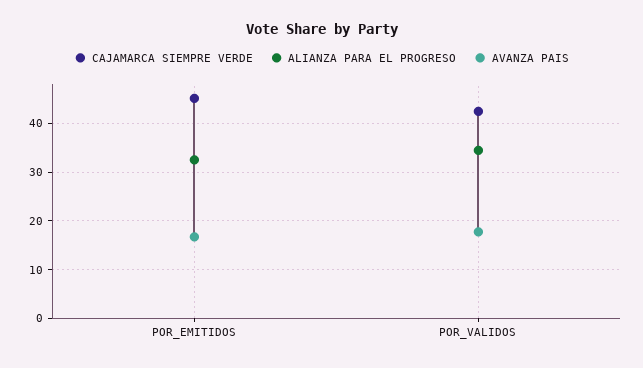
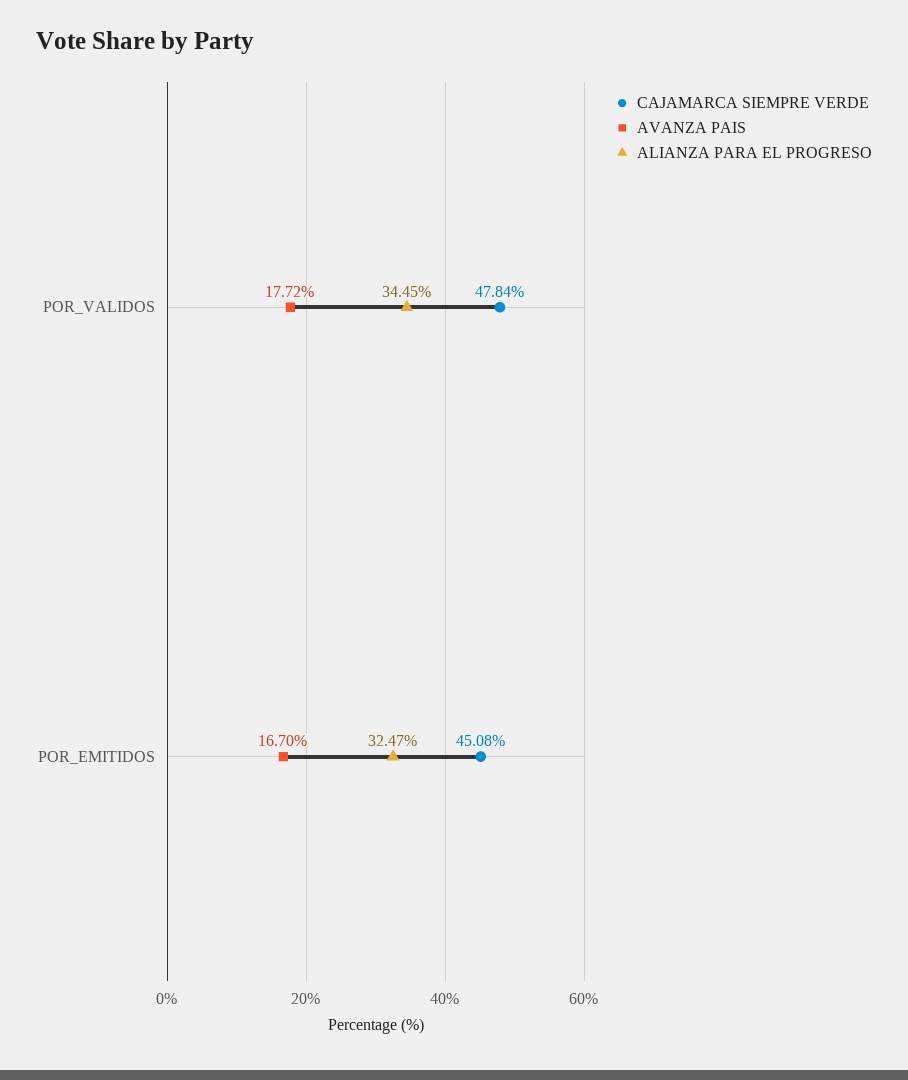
  {
    "CAJAMARCA SIEMPRE VERDE": {
      "POR_EMITIDOS": 45.08,
-     "POR_VALIDOS": 42
+     "POR_VALIDOS": 47.84
    },
    "ALIANZA PARA EL PROGRESO": {
      "POR_EMITIDOS": 32.47,
      "POR_VALIDOS": 34.45
    },
    "AVANZA PAIS": {
      "POR_EMITIDOS": 16.7,
      "POR_VALIDOS": 17.72
    }
  }

